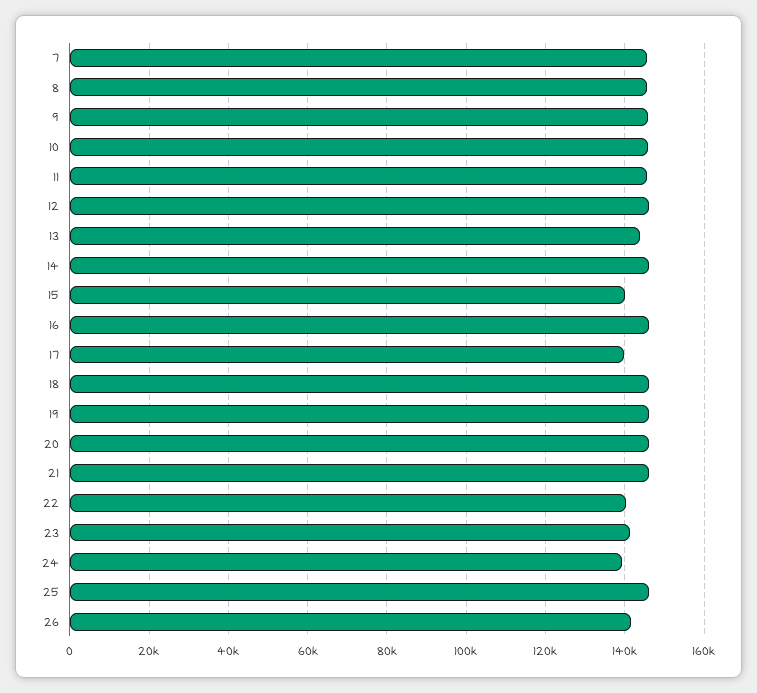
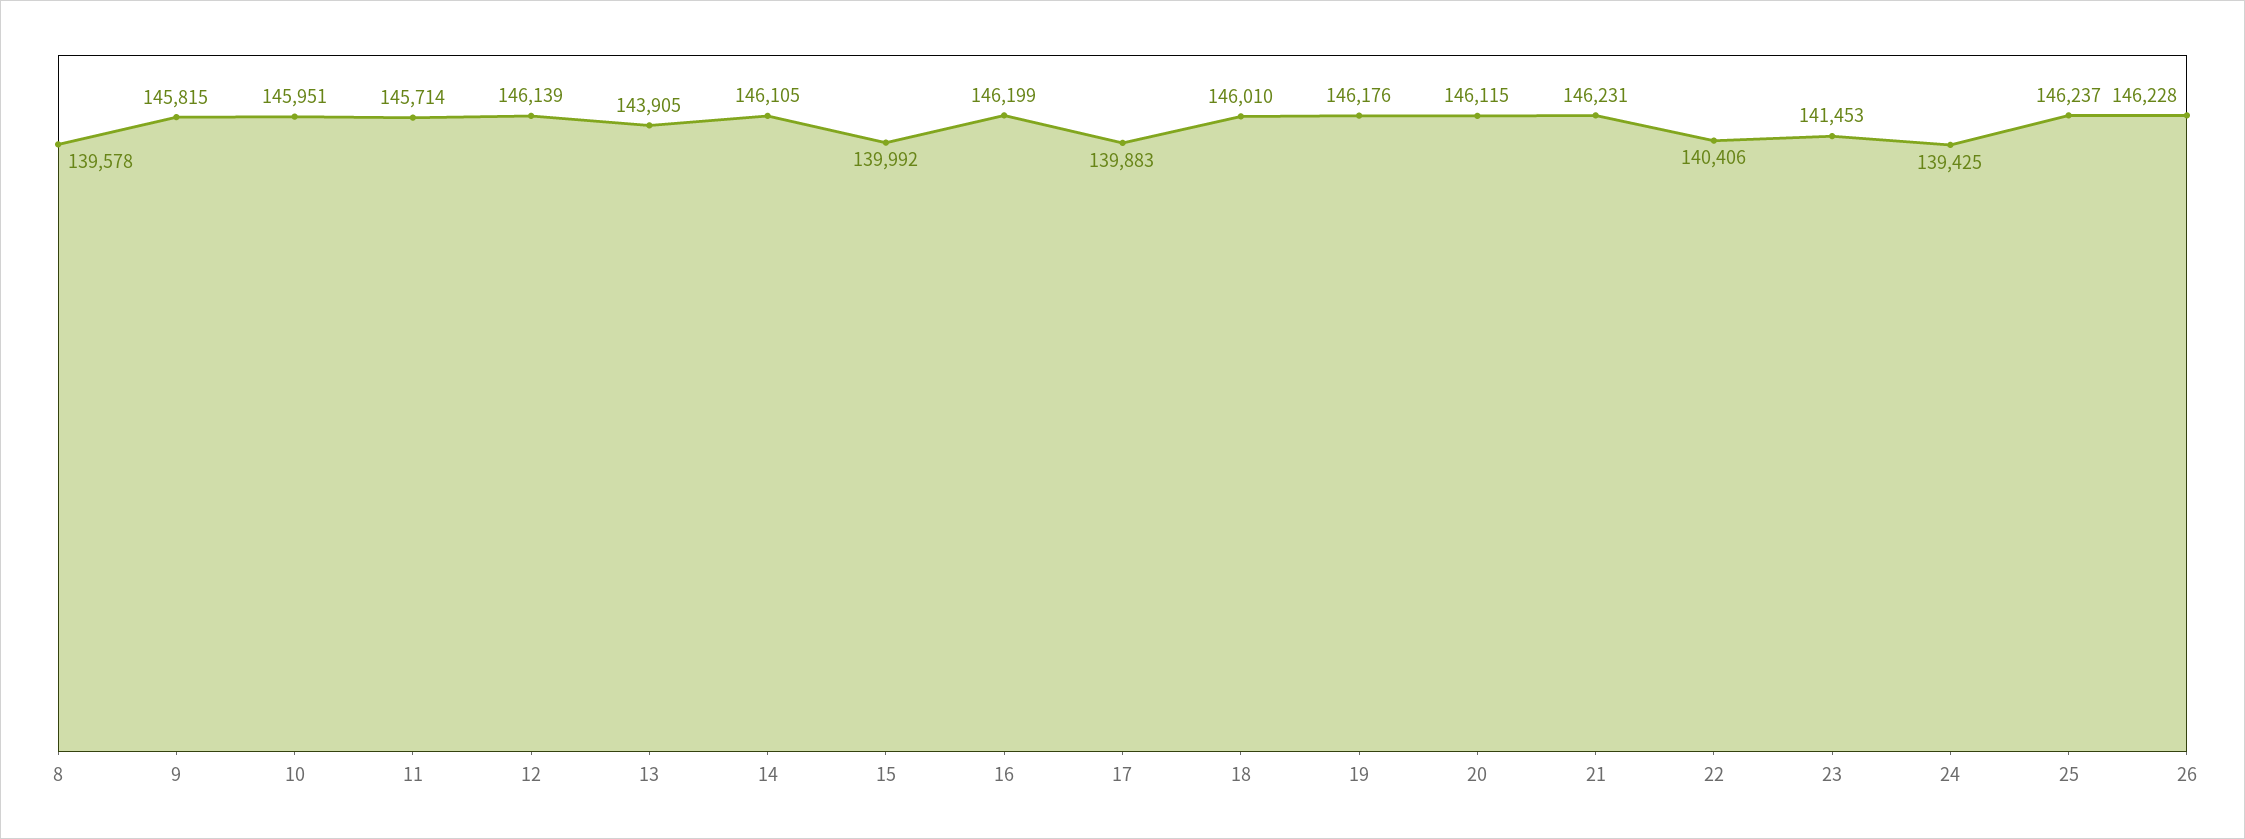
  {
-   "7": 146000,
-   "8": 146000,
+   "8": 139578,
    "9": 145815,
    "10": 145951,
    "11": 145714,
    "12": 146139,
    "13": 143905,
    "14": 146105,
    "15": 139992,
    "16": 146199,
    "17": 139883,
    "18": 146010,
    "19": 146176,
    "20": 146115,
    "21": 146231,
    "22": 140406,
    "23": 141453,
    "24": 139425,
    "25": 146237,
-   "26": 142000
+   "26": 146228
  }

